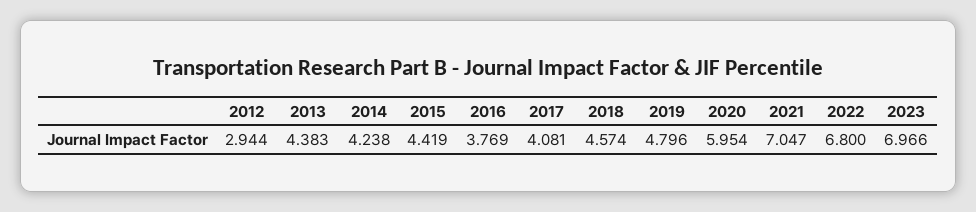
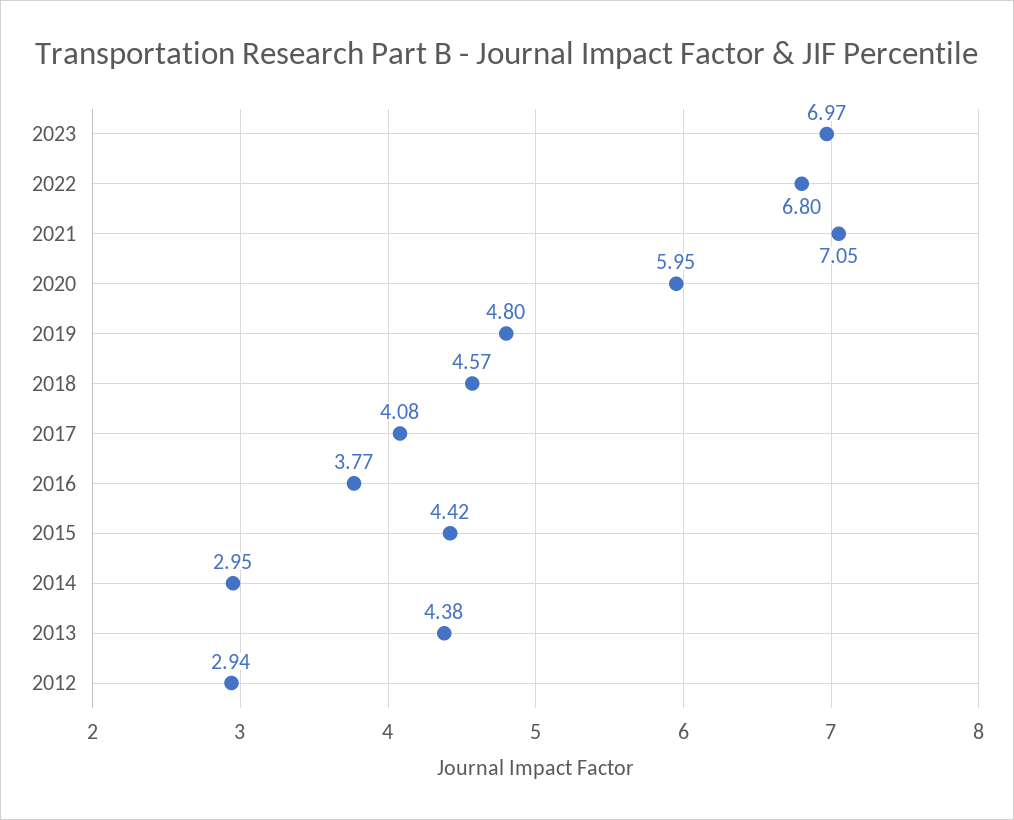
  {
    "2012": 2.944,
    "2013": 4.383,
-   "2014": 4.238,
+   "2014": 2.95,
    "2015": 4.419,
    "2016": 3.769,
    "2017": 4.081,
    "2018": 4.574,
    "2019": 4.796,
    "2020": 5.954,
    "2021": 7.047,
    "2022": 6.8,
    "2023": 6.966
  }

